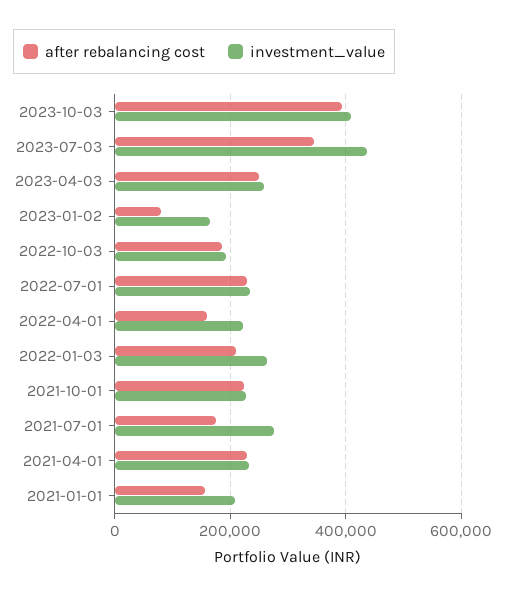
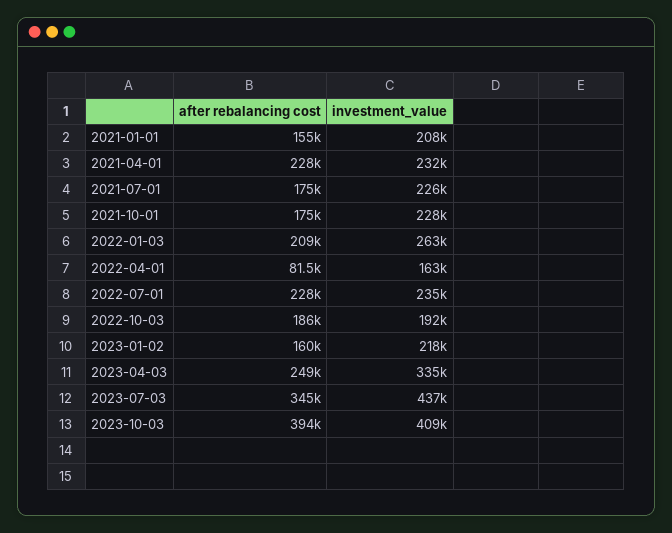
  {
    "after rebalancing cost": {
      "2023-10-03": 394000,
      "2023-07-03": 345000,
      "2023-04-03": 249000,
-     "2023-01-02": 80000,
+     "2023-01-02": 160000,
      "2022-10-03": 186000,
      "2022-07-01": 228000,
-     "2022-04-01": 160000,
+     "2022-04-01": 81500,
      "2022-01-03": 209000,
-     "2021-10-01": 220000,
+     "2021-10-01": 175000,
      "2021-07-01": 175000,
      "2021-04-01": 228000,
      "2021-01-01": 155000
    },
    "investment_value": {
      "2023-10-03": 409000,
      "2023-07-03": 437000,
-     "2023-04-03": 260000,
+     "2023-04-03": 335000,
-     "2023-01-02": 160000,
+     "2023-01-02": 218000,
      "2022-10-03": 192000,
      "2022-07-01": 235000,
-     "2022-04-01": 220000,
+     "2022-04-01": 163000,
      "2022-01-03": 263000,
      "2021-10-01": 228000,
-     "2021-07-01": 280000,
+     "2021-07-01": 226000,
      "2021-04-01": 232000,
      "2021-01-01": 208000
    }
  }

